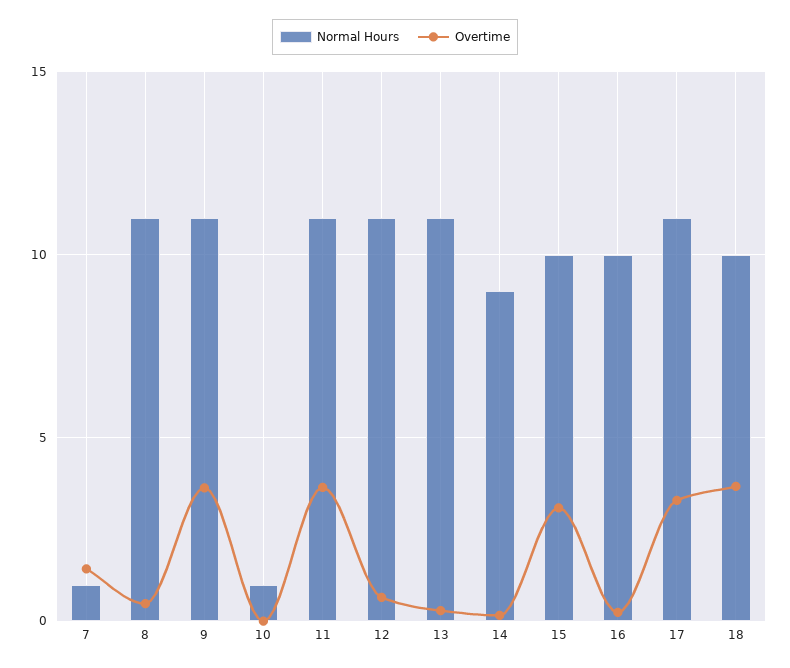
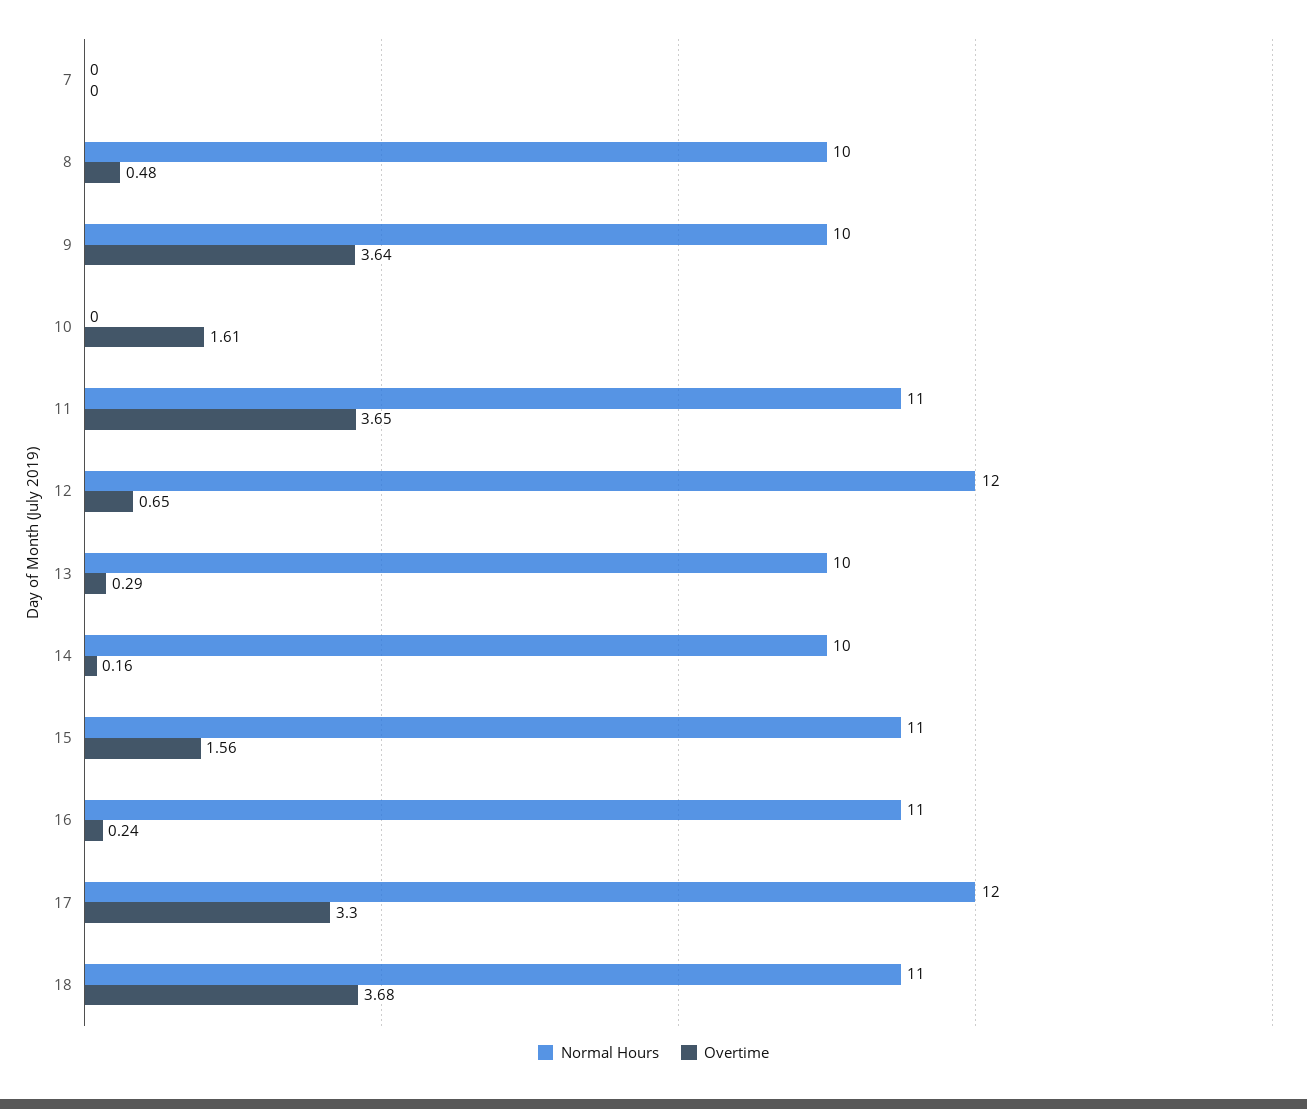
  {
    "Normal Hours": {
-     "7": 1,
+     "7": 0,
-     "8": 11,
+     "8": 10,
-     "9": 11,
+     "9": 10,
-     "10": 1,
+     "10": 0,
      "11": 11,
-     "12": 11,
+     "12": 12,
-     "13": 11,
+     "13": 10,
-     "14": 9,
+     "14": 10,
-     "15": 10,
+     "15": 11,
-     "16": 10,
+     "16": 11,
-     "17": 11,
+     "17": 12,
-     "18": 10
+     "18": 11
    },
    "Overtime": {
-     "7": 1.5,
+     "7": 0,
      "8": 0.48,
      "9": 3.64,
-     "10": 0,
+     "10": 1.61,
      "11": 3.65,
      "12": 0.65,
      "13": 0.29,
      "14": 0.16,
-     "15": 3,
+     "15": 1.56,
      "16": 0.24,
      "17": 3.3,
      "18": 3.68
    }
  }

